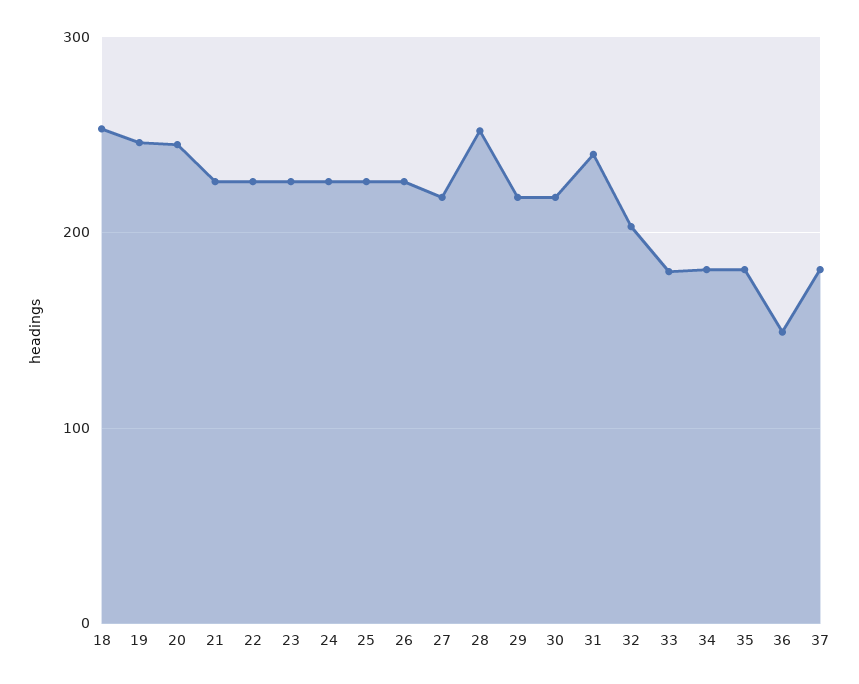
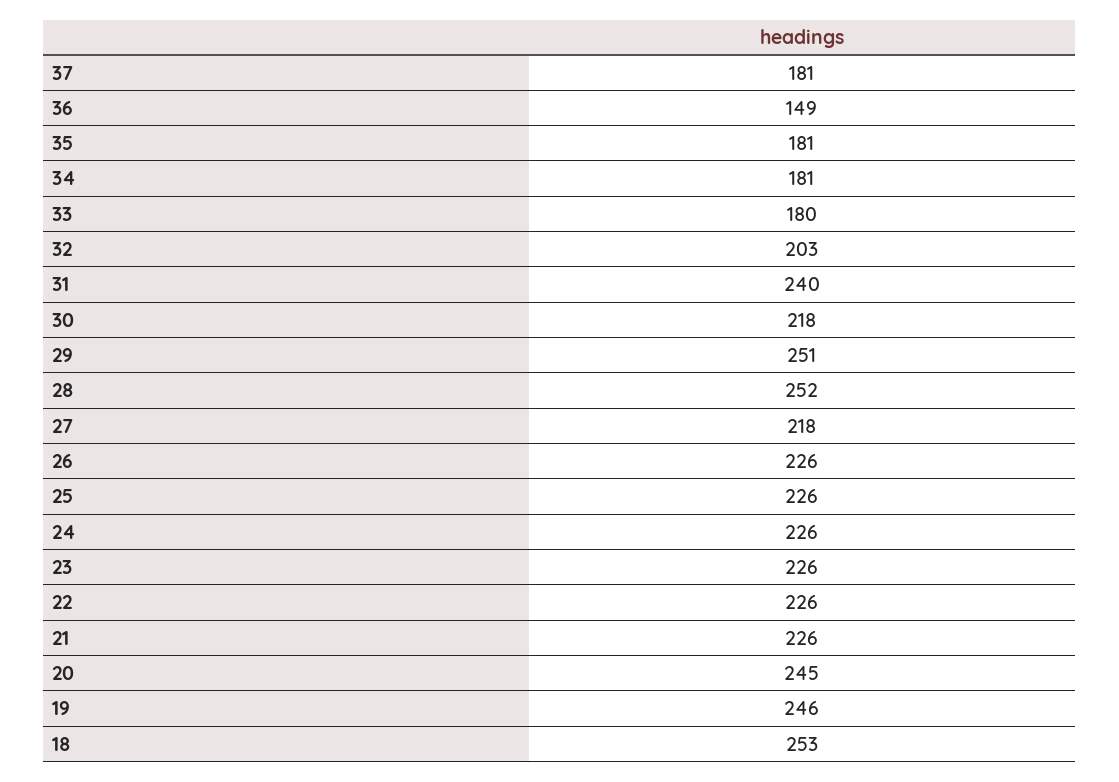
  {
    "18": 253,
    "19": 246,
    "20": 245,
    "21": 226,
    "22": 226,
    "23": 226,
    "24": 226,
    "25": 226,
    "26": 226,
    "27": 218,
    "28": 252,
-   "29": 220,
+   "29": 251,
    "30": 218,
    "31": 240,
    "32": 203,
    "33": 180,
    "34": 181,
    "35": 181,
    "36": 149,
    "37": 181
  }

